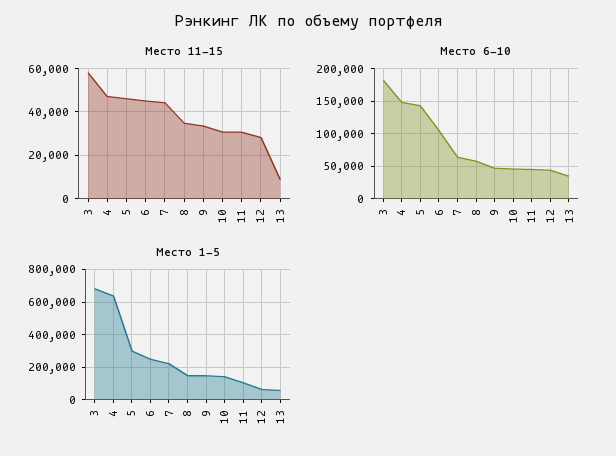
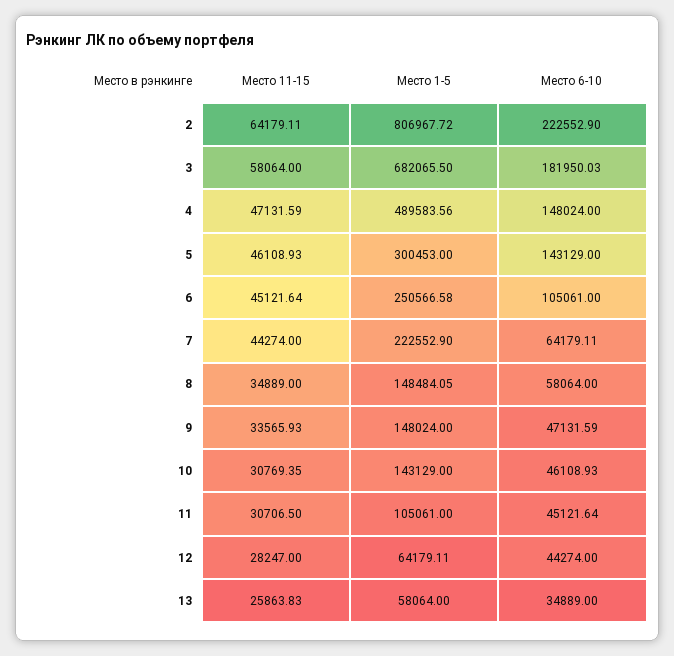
  {
    "Место 11-15": {
      "3": 58064,
      "4": 47131.59,
      "5": 46108.93,
      "6": 45121.64,
      "7": 44274,
      "8": 34889,
      "9": 33565.93,
      "10": 30769.35,
      "11": 30706.5,
      "12": 28247,
-     "13": 10000
+     "13": 25863.83,
+     "2": 64179.11
    },
    "Место 6-10": {
      "3": 181950.03,
      "4": 148024,
      "5": 143129,
      "6": 105061,
      "7": 64179.11,
      "8": 58064,
      "9": 47131.59,
      "10": 46108.93,
      "11": 45121.64,
      "12": 44274,
-     "13": 34889
+     "13": 34889,
+     "2": 222552.9
    },
    "Место 1-5": {
      "3": 682065.5,
-     "4": 650000,
+     "4": 489583.56,
      "5": 300453,
      "6": 250566.58,
      "7": 222552.9,
      "8": 148484.05,
      "9": 148024,
      "10": 143129,
      "11": 105061,
      "12": 64179.11,
-     "13": 58064
+     "13": 58064,
+     "2": 806967.72
    }
  }

